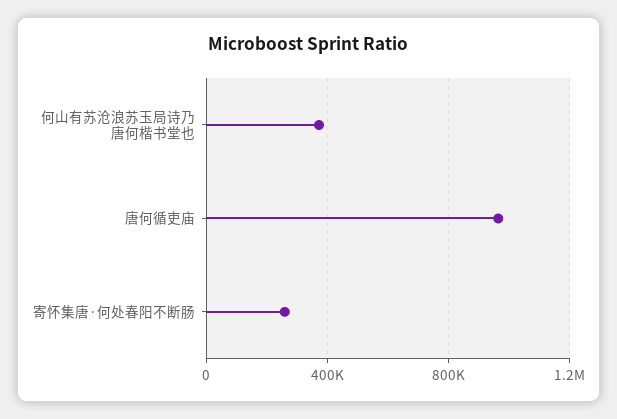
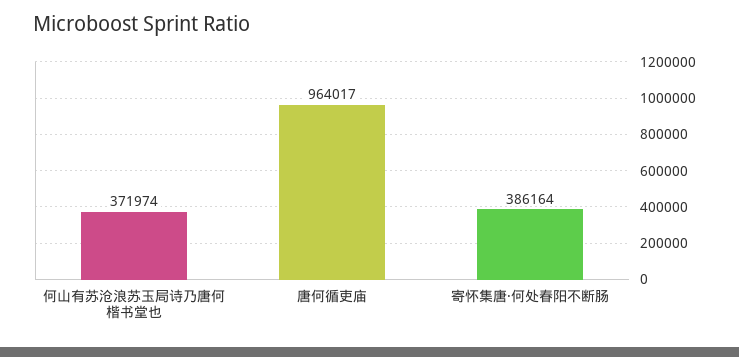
  {
    "何山有苏沧浪苏玉局诗乃唐何楷书堂也": 371974,
    "唐何循吏庙": 964017,
-   "寄怀集唐·何处春阳不断肠": 250000
+   "寄怀集唐·何处春阳不断肠": 386164
  }

